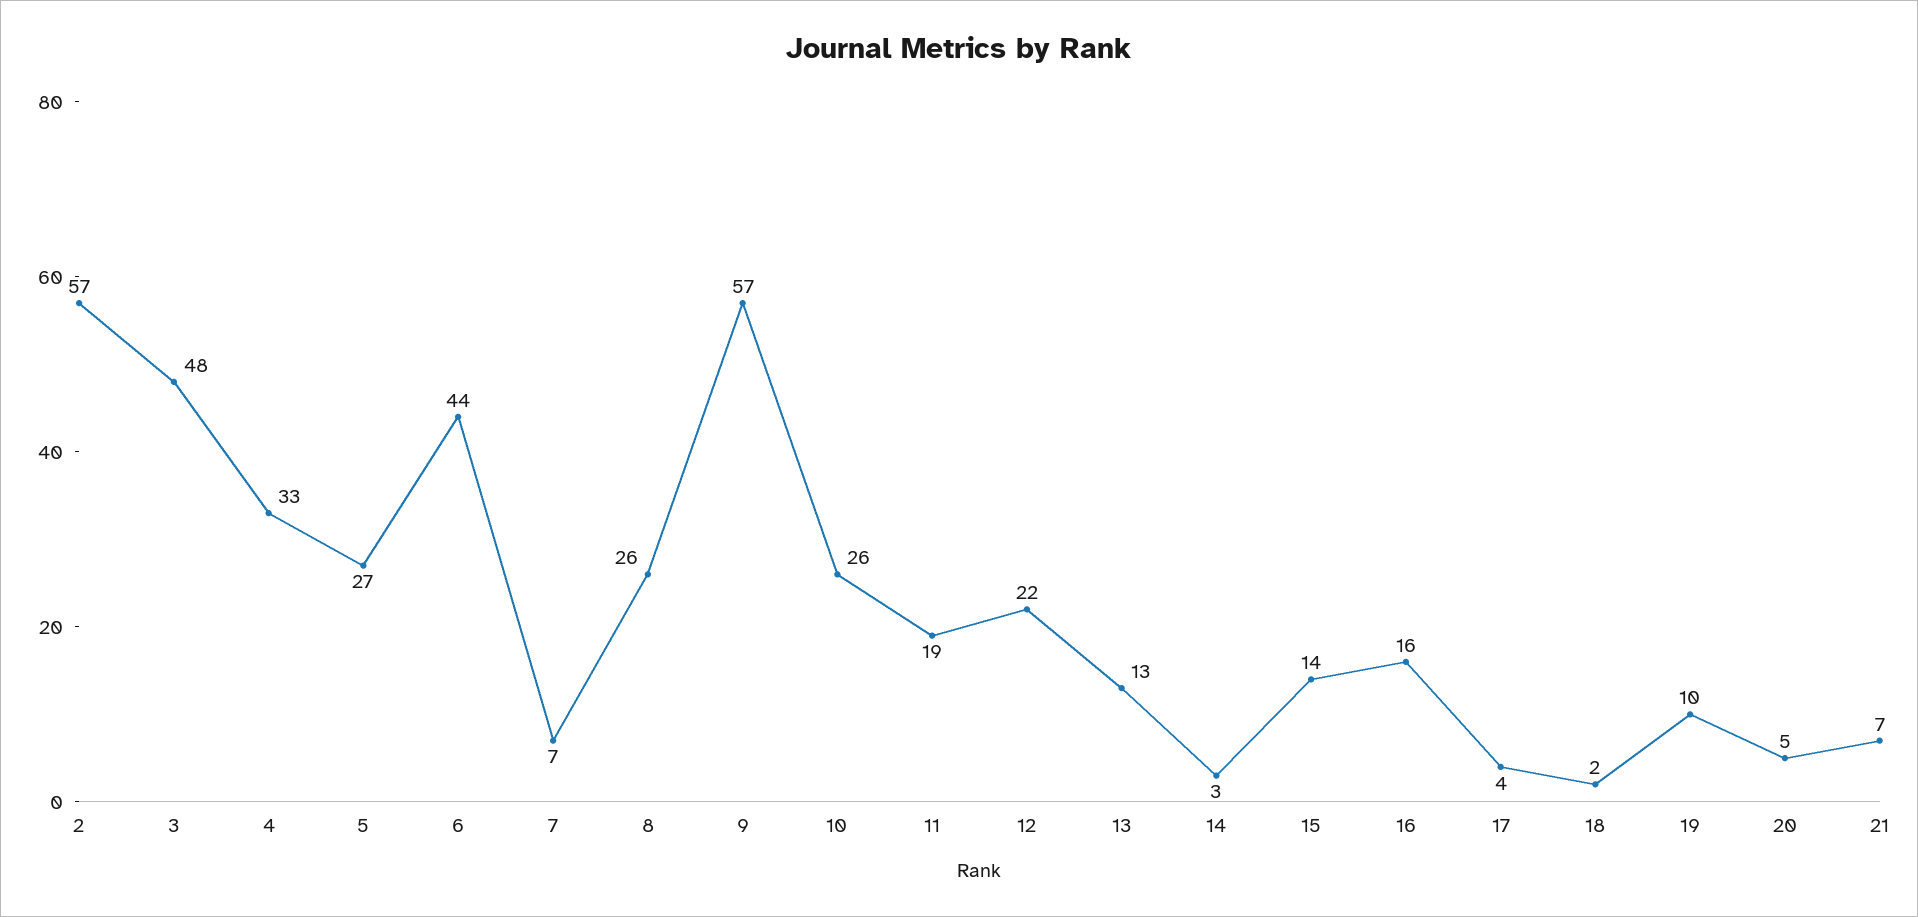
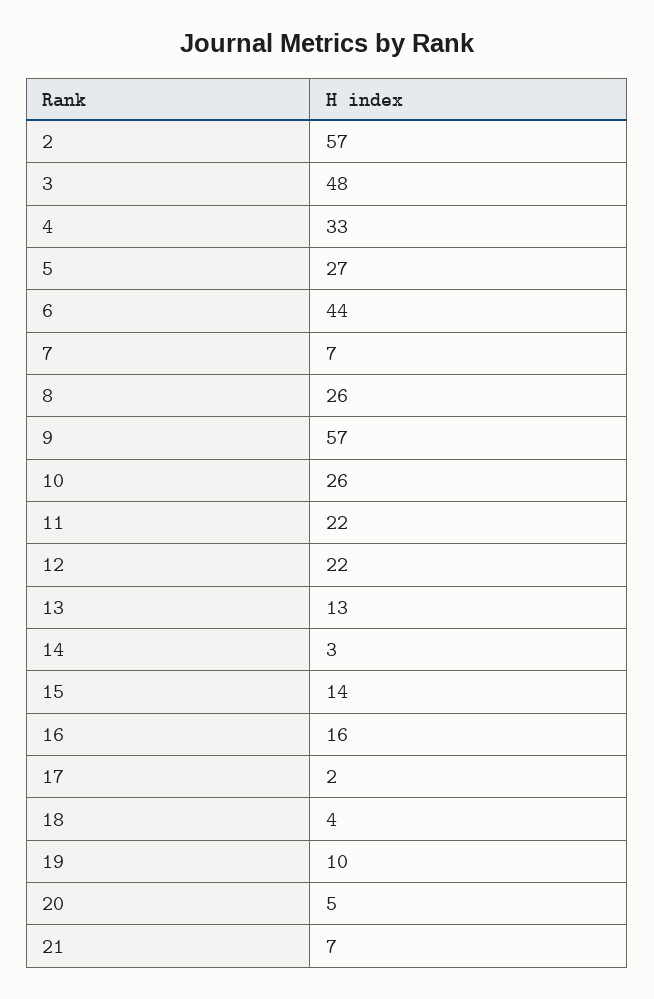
  {
    "2": 57,
    "3": 48,
    "4": 33,
    "5": 27,
    "6": 44,
    "7": 7,
    "8": 26,
    "9": 57,
    "10": 26,
-   "11": 19,
+   "11": 22,
    "12": 22,
    "13": 13,
    "14": 3,
    "15": 14,
    "16": 16,
-   "17": 4,
+   "17": 2,
-   "18": 2,
+   "18": 4,
    "19": 10,
    "20": 5,
    "21": 7
  }

